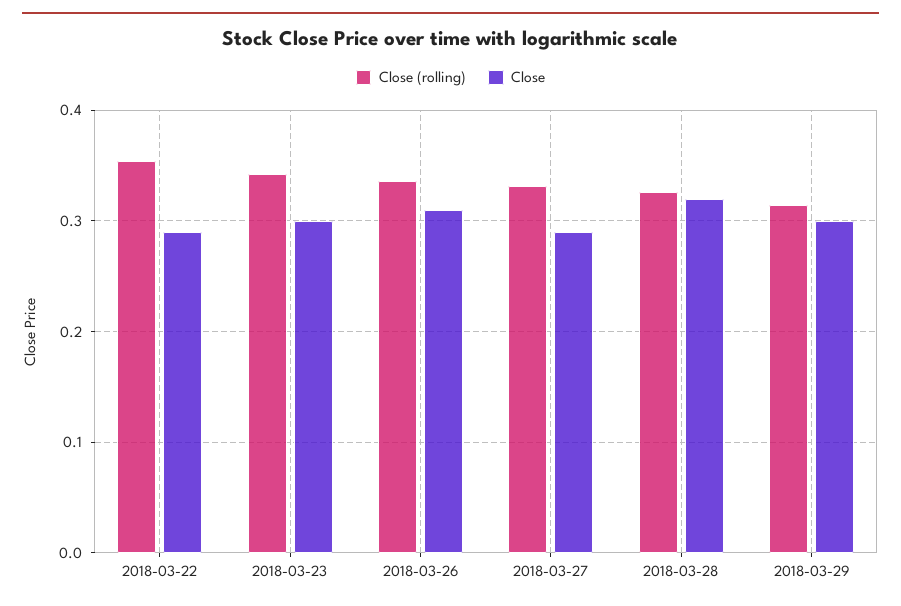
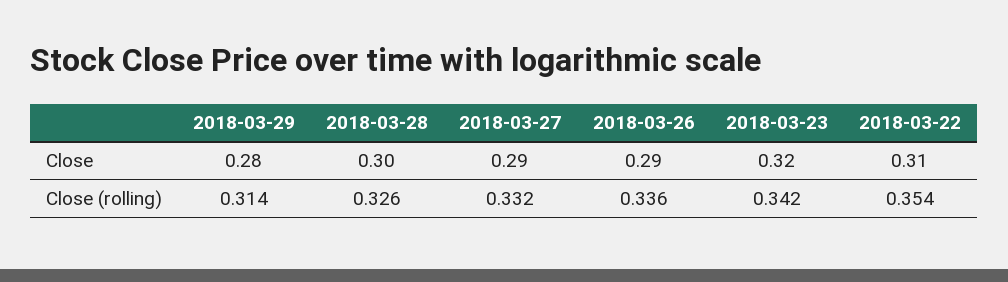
  {
    "Close (rolling)": {
      "2018-03-22": 0.354,
      "2018-03-23": 0.342,
      "2018-03-26": 0.336,
      "2018-03-27": 0.332,
      "2018-03-28": 0.326,
      "2018-03-29": 0.314
    },
    "Close": {
-     "2018-03-22": 0.29,
+     "2018-03-22": 0.31,
-     "2018-03-23": 0.3,
+     "2018-03-23": 0.32,
-     "2018-03-26": 0.31,
+     "2018-03-26": 0.29,
      "2018-03-27": 0.29,
-     "2018-03-28": 0.32,
+     "2018-03-28": 0.3,
-     "2018-03-29": 0.3
+     "2018-03-29": 0.28
    }
  }

